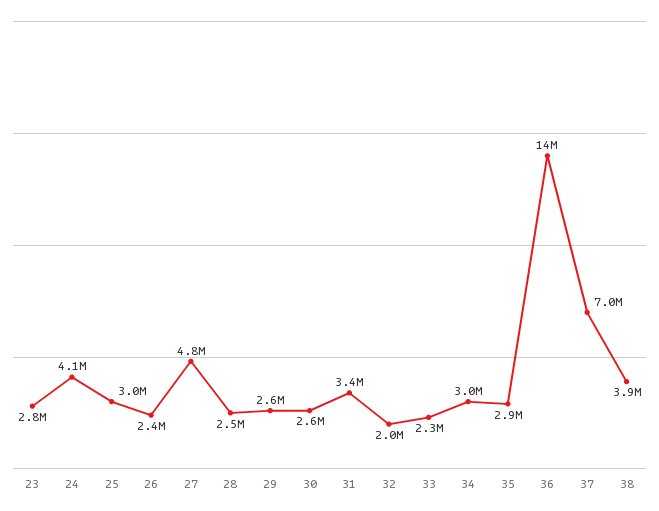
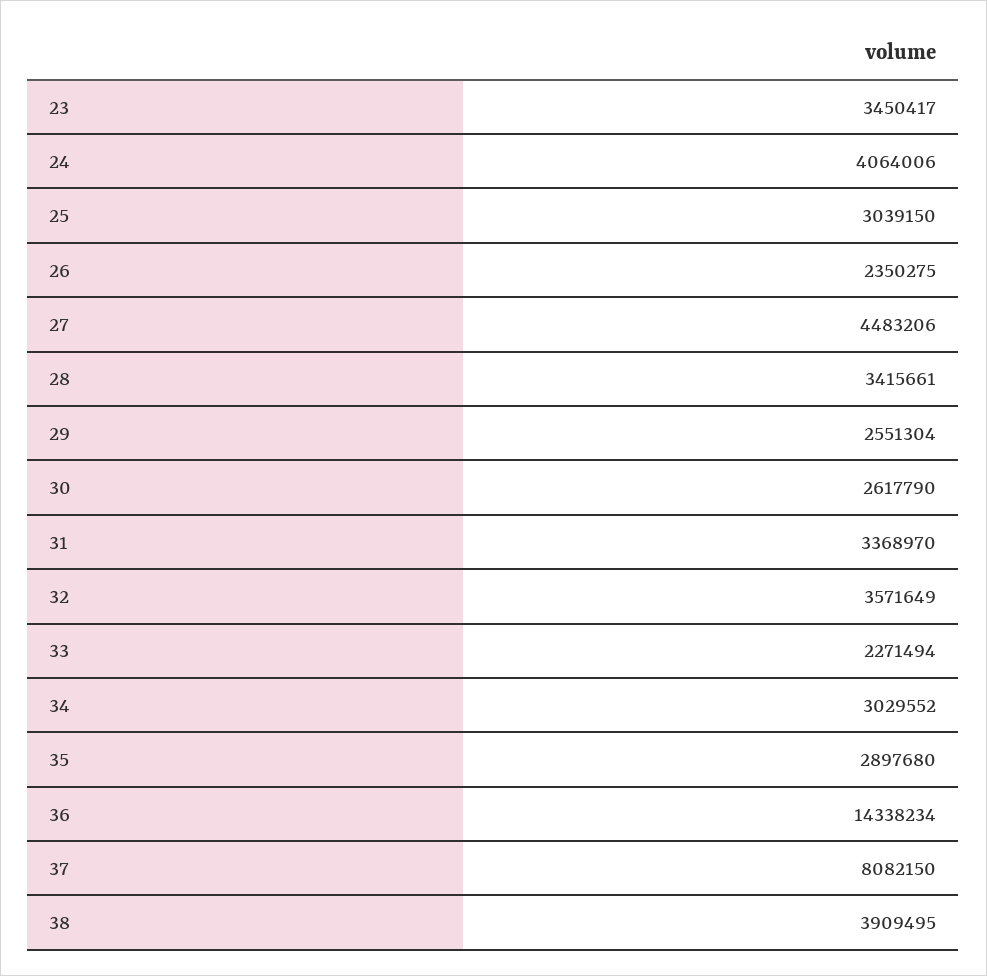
  {
-   "23": 2800000,
+   "23": 3450417,
    "24": 4064006,
    "25": 3039150,
    "26": 2350275,
-   "27": 4800000,
+   "27": 4483206,
-   "28": 2500000,
+   "28": 3415661,
    "29": 2551304,
    "30": 2617790,
    "31": 3368970,
-   "32": 2000000,
+   "32": 3571649,
    "33": 2271494,
    "34": 3029552,
    "35": 2897680,
    "36": 14338234,
-   "37": 7000000,
+   "37": 8082150,
    "38": 3909495
  }

